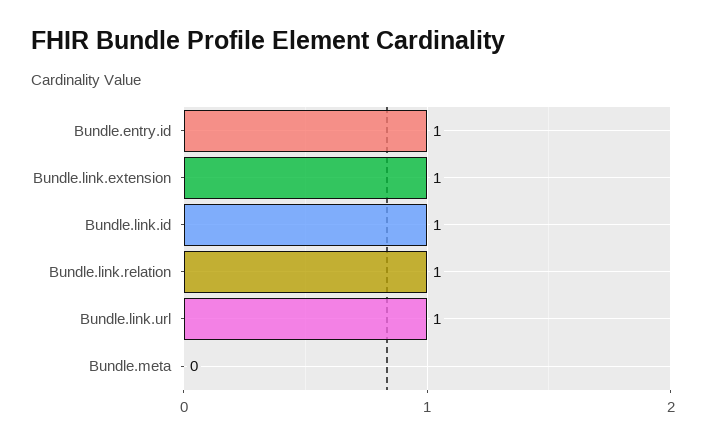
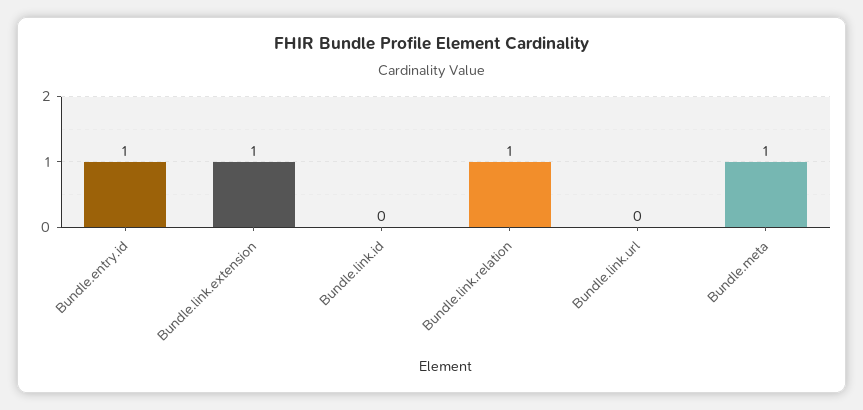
  {
    "Bundle.entry.id": 1,
    "Bundle.link.extension": 1,
-   "Bundle.link.id": 1,
+   "Bundle.link.id": 0,
    "Bundle.link.relation": 1,
-   "Bundle.link.url": 1,
+   "Bundle.link.url": 0,
-   "Bundle.meta": 0
+   "Bundle.meta": 1
  }

